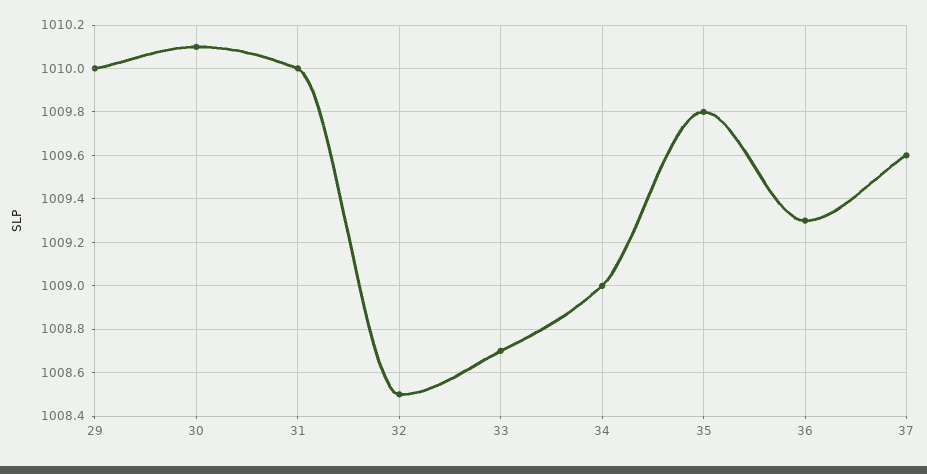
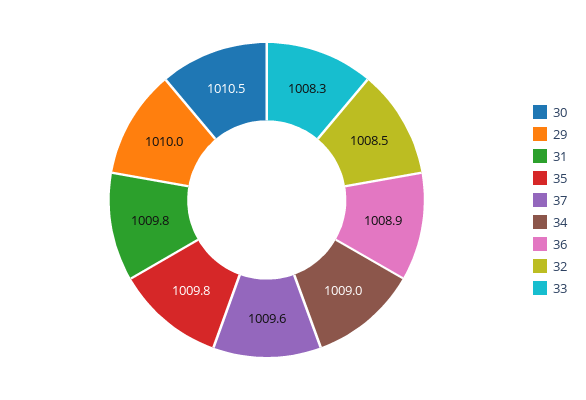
  {
    "29": 1010,
-   "30": 1010.1,
+   "30": 1010.5,
-   "31": 1010,
+   "31": 1009.8,
    "32": 1008.5,
-   "33": 1008.7,
+   "33": 1008.3,
    "34": 1009,
    "35": 1009.8,
-   "36": 1009.3,
+   "36": 1008.9,
    "37": 1009.6
  }

